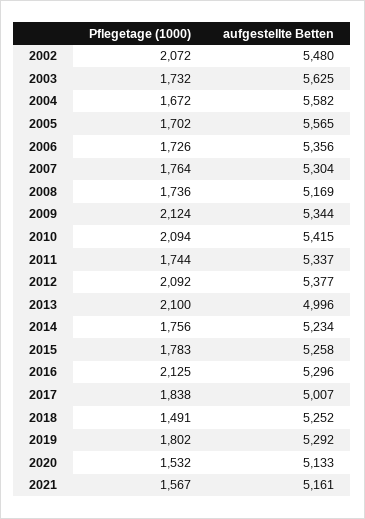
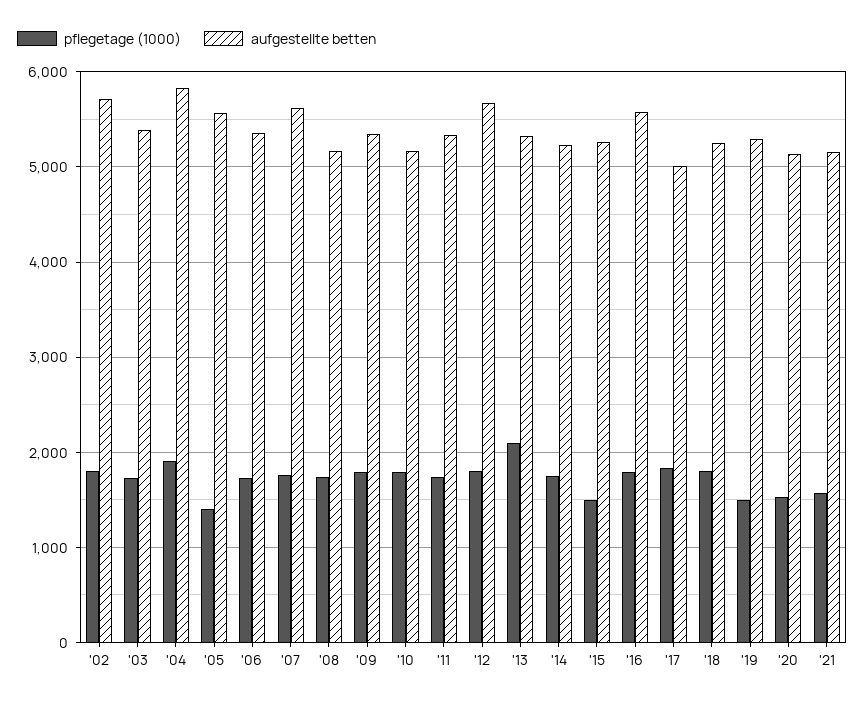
  {
    "Pflegetage (1000)": {
-     "2002": 2072,
+     "2002": 1800,
      "2003": 1732,
-     "2004": 1672,
+     "2004": 1900,
-     "2005": 1702,
+     "2005": 1400,
      "2006": 1726,
      "2007": 1764,
      "2008": 1736,
-     "2009": 2124,
+     "2009": 1800,
-     "2010": 2094,
+     "2010": 1800,
      "2011": 1744,
-     "2012": 2092,
+     "2012": 1800,
      "2013": 2100,
      "2014": 1756,
-     "2015": 1783,
+     "2015": 1500,
-     "2016": 2125,
+     "2016": 1800,
      "2017": 1838,
-     "2018": 1491,
+     "2018": 1800,
-     "2019": 1802,
+     "2019": 1500,
      "2020": 1532,
      "2021": 1567
    },
    "aufgestellte Betten": {
-     "2002": 5480,
+     "2002": 5700,
-     "2003": 5625,
+     "2003": 5400,
-     "2004": 5582,
+     "2004": 5800,
      "2005": 5565,
      "2006": 5356,
-     "2007": 5304,
+     "2007": 5600,
      "2008": 5169,
      "2009": 5344,
-     "2010": 5415,
+     "2010": 5200,
      "2011": 5337,
-     "2012": 5377,
+     "2012": 5700,
-     "2013": 4996,
+     "2013": 5300,
      "2014": 5234,
      "2015": 5258,
-     "2016": 5296,
+     "2016": 5600,
      "2017": 5007,
      "2018": 5252,
      "2019": 5292,
      "2020": 5133,
      "2021": 5161
    }
  }

